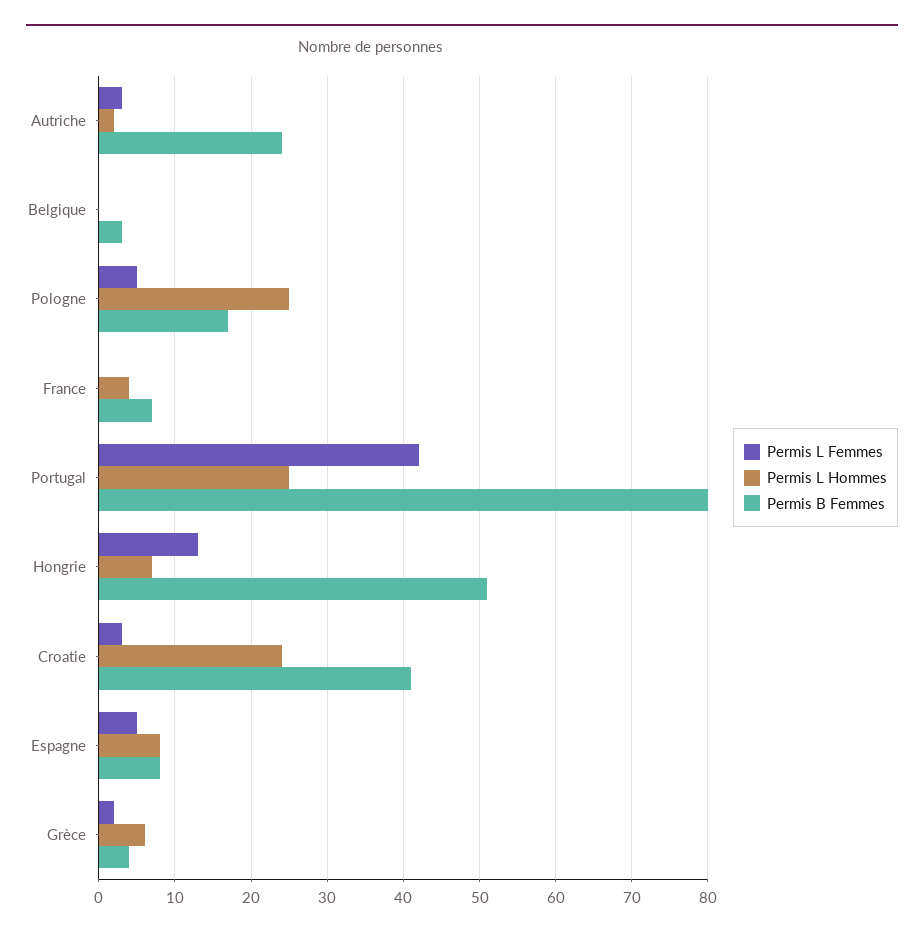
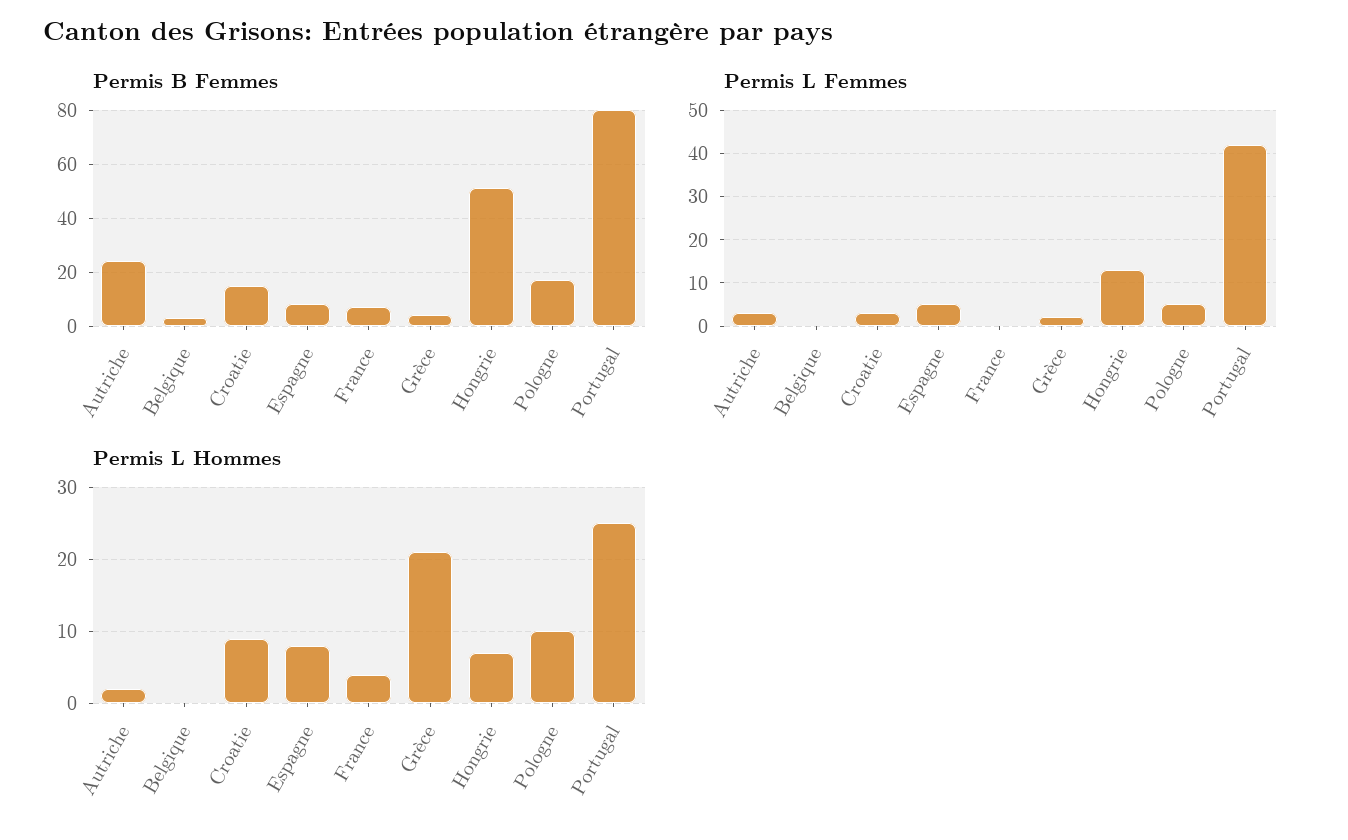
  {
    "Permis L Femmes": {
      "Autriche": 3,
      "Belgique": 0,
      "Pologne": 5,
      "France": 0,
      "Portugal": 42,
      "Hongrie": 13,
      "Croatie": 3,
      "Espagne": 5,
      "Grèce": 2
    },
    "Permis L Hommes": {
      "Autriche": 2,
      "Belgique": 0,
-     "Pologne": 25,
+     "Pologne": 10,
      "France": 4,
      "Portugal": 25,
      "Hongrie": 7,
-     "Croatie": 24,
+     "Croatie": 9,
      "Espagne": 8,
-     "Grèce": 6
+     "Grèce": 21
    },
    "Permis B Femmes": {
      "Autriche": 24,
      "Belgique": 3,
      "Pologne": 17,
      "France": 7,
      "Portugal": 80,
      "Hongrie": 51,
-     "Croatie": 41,
+     "Croatie": 15,
      "Espagne": 8,
      "Grèce": 4
    }
  }

